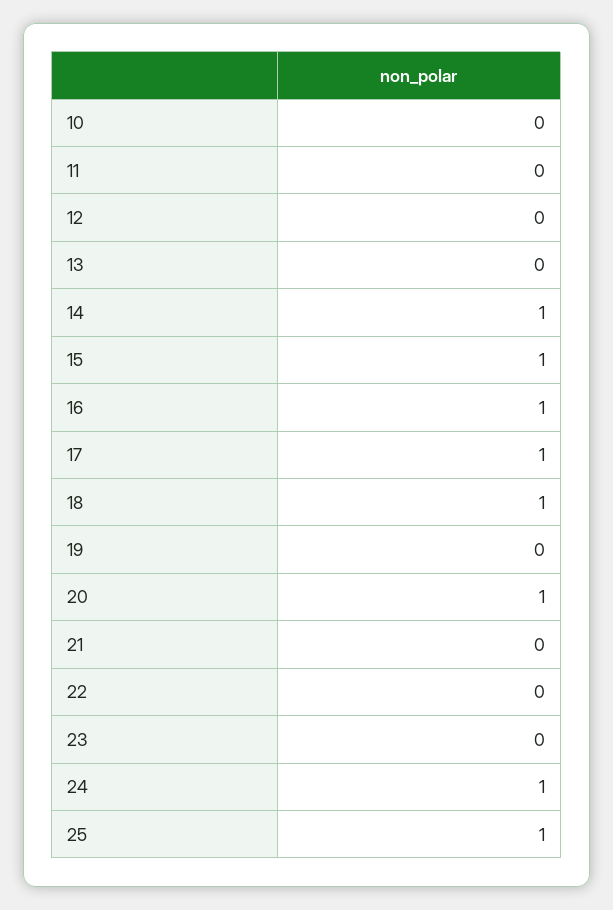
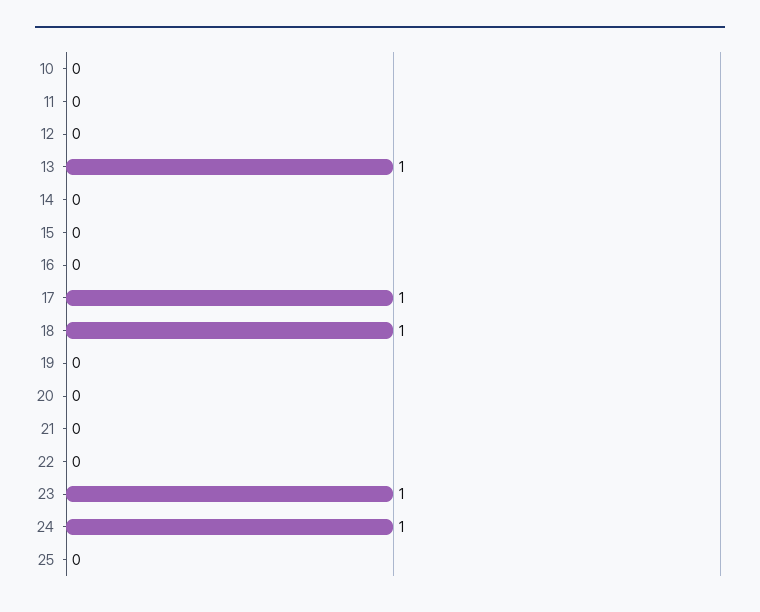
  {
    "10": 0,
    "11": 0,
    "12": 0,
-   "13": 0,
+   "13": 1,
-   "14": 1,
+   "14": 0,
-   "15": 1,
+   "15": 0,
-   "16": 1,
+   "16": 0,
    "17": 1,
    "18": 1,
    "19": 0,
-   "20": 1,
+   "20": 0,
    "21": 0,
    "22": 0,
-   "23": 0,
+   "23": 1,
    "24": 1,
-   "25": 1
+   "25": 0
  }

